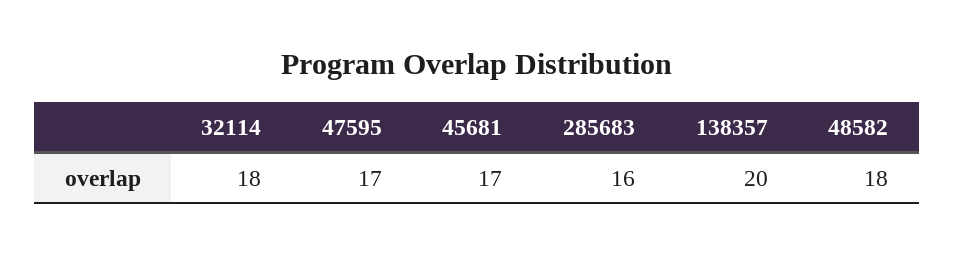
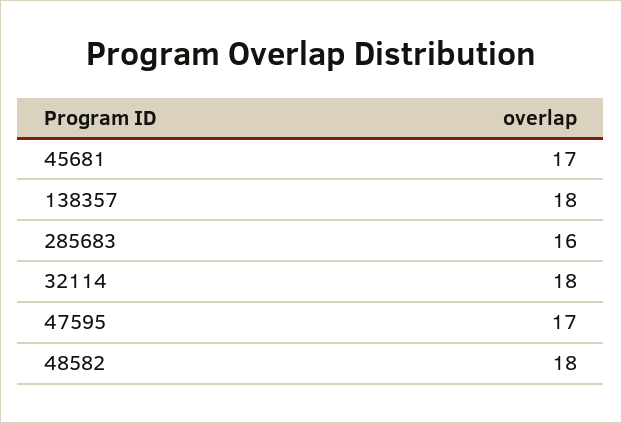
  {
    "32114": 18,
    "47595": 17,
    "45681": 17,
    "285683": 16,
-   "138357": 20,
+   "138357": 18,
    "48582": 18
  }

